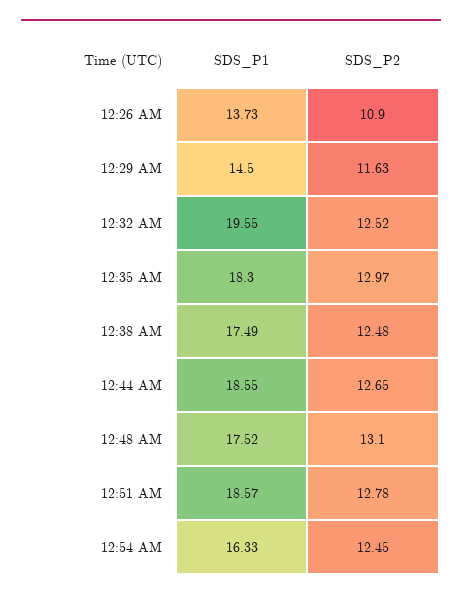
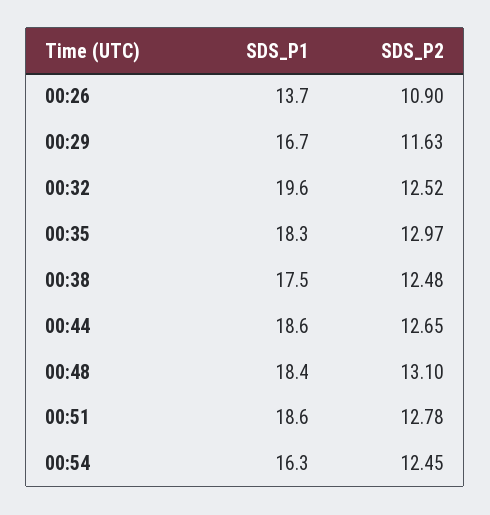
  {
    "SDS_P1": {
      "12:26 AM": 13.73,
-     "12:29 AM": 14.5,
+     "12:29 AM": 16.7,
      "12:32 AM": 19.55,
      "12:35 AM": 18.3,
      "12:38 AM": 17.49,
      "12:44 AM": 18.55,
-     "12:48 AM": 17.52,
+     "12:48 AM": 18.4,
      "12:51 AM": 18.57,
      "12:54 AM": 16.33
    },
    "SDS_P2": {
      "12:26 AM": 10.9,
      "12:29 AM": 11.63,
      "12:32 AM": 12.52,
      "12:35 AM": 12.97,
      "12:38 AM": 12.48,
      "12:44 AM": 12.65,
      "12:48 AM": 13.1,
      "12:51 AM": 12.78,
      "12:54 AM": 12.45
    }
  }

